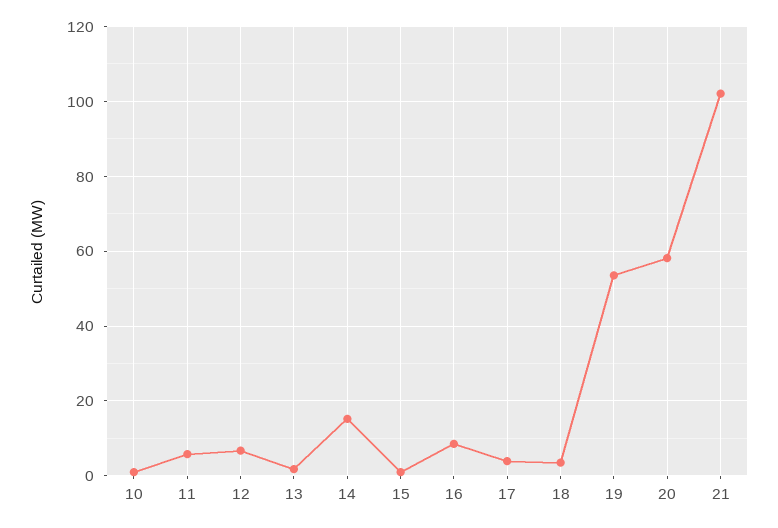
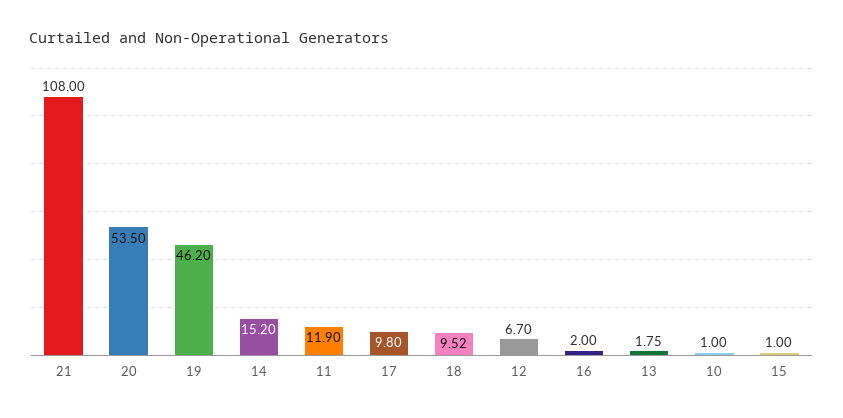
  {
    "10": 1,
-   "11": 6,
+   "11": 11.9,
    "12": 6.7,
    "13": 1.75,
    "14": 15.2,
    "15": 1,
-   "16": 8,
+   "16": 2,
-   "17": 4,
+   "17": 9.8,
-   "18": 4,
+   "18": 9.52,
-   "19": 54,
+   "19": 46.2,
-   "20": 58,
+   "20": 53.5,
-   "21": 102
+   "21": 108
  }

